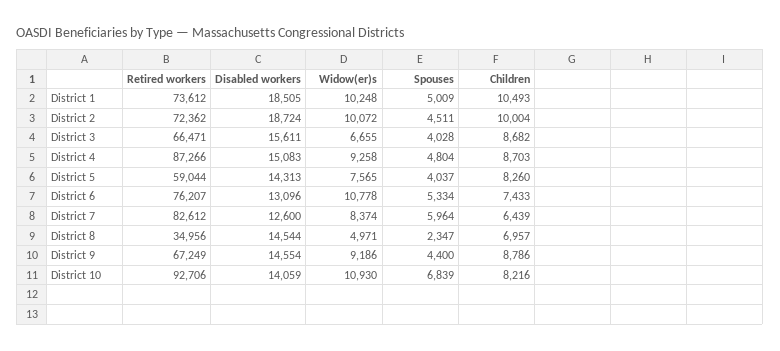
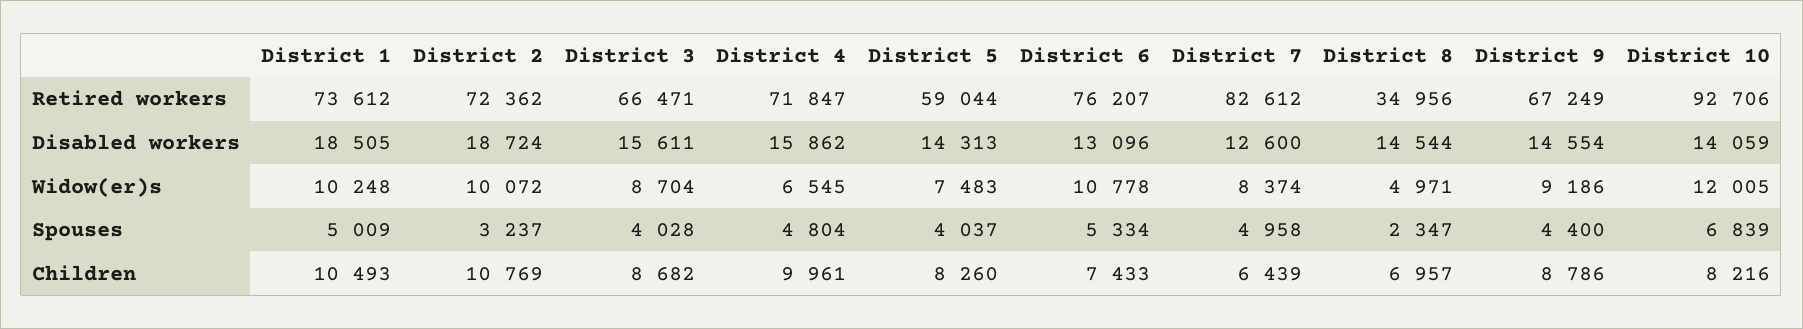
  {
    "Retired workers": {
      "District 1": 73612,
      "District 2": 72362,
      "District 3": 66471,
-     "District 4": 87266,
+     "District 4": 71847,
      "District 5": 59044,
      "District 6": 76207,
      "District 7": 82612,
      "District 8": 34956,
      "District 9": 67249,
      "District 10": 92706
    },
    "Disabled workers": {
      "District 1": 18505,
      "District 2": 18724,
      "District 3": 15611,
-     "District 4": 15083,
+     "District 4": 15862,
      "District 5": 14313,
      "District 6": 13096,
      "District 7": 12600,
      "District 8": 14544,
      "District 9": 14554,
      "District 10": 14059
    },
    "Widow(er)s": {
      "District 1": 10248,
      "District 2": 10072,
-     "District 3": 6655,
+     "District 3": 8704,
-     "District 4": 9258,
+     "District 4": 6545,
-     "District 5": 7565,
+     "District 5": 7483,
      "District 6": 10778,
      "District 7": 8374,
      "District 8": 4971,
      "District 9": 9186,
-     "District 10": 10930
+     "District 10": 12005
    },
    "Spouses": {
      "District 1": 5009,
-     "District 2": 4511,
+     "District 2": 3237,
      "District 3": 4028,
      "District 4": 4804,
      "District 5": 4037,
      "District 6": 5334,
-     "District 7": 5964,
+     "District 7": 4958,
      "District 8": 2347,
      "District 9": 4400,
      "District 10": 6839
    },
    "Children": {
      "District 1": 10493,
-     "District 2": 10004,
+     "District 2": 10769,
      "District 3": 8682,
-     "District 4": 8703,
+     "District 4": 9961,
      "District 5": 8260,
      "District 6": 7433,
      "District 7": 6439,
      "District 8": 6957,
      "District 9": 8786,
      "District 10": 8216
    }
  }

